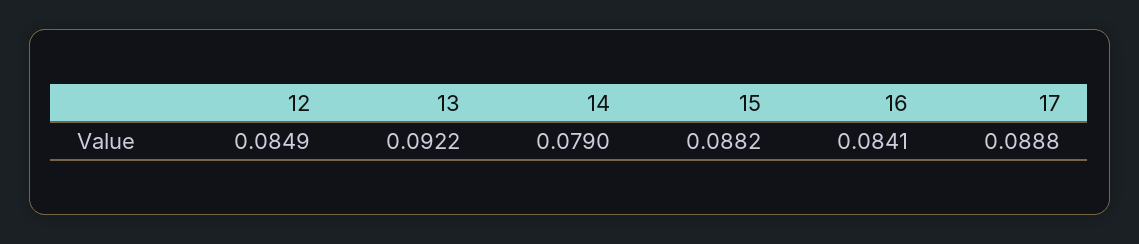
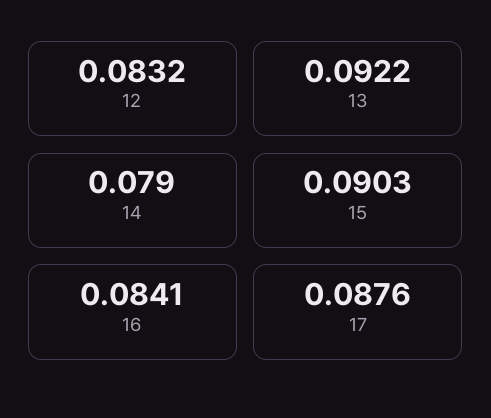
  {
-   "12": 0.0849,
+   "12": 0.0832,
    "13": 0.0922,
    "14": 0.079,
-   "15": 0.0882,
+   "15": 0.0903,
    "16": 0.0841,
-   "17": 0.0888
+   "17": 0.0876
  }

